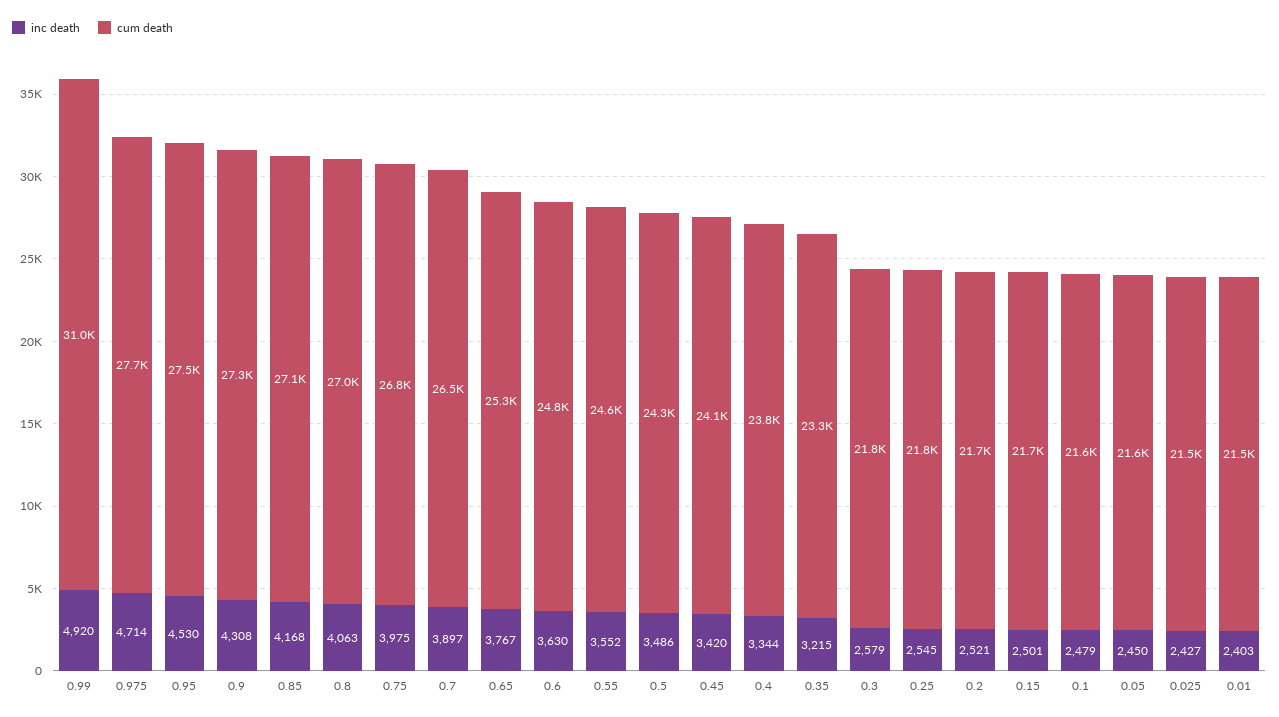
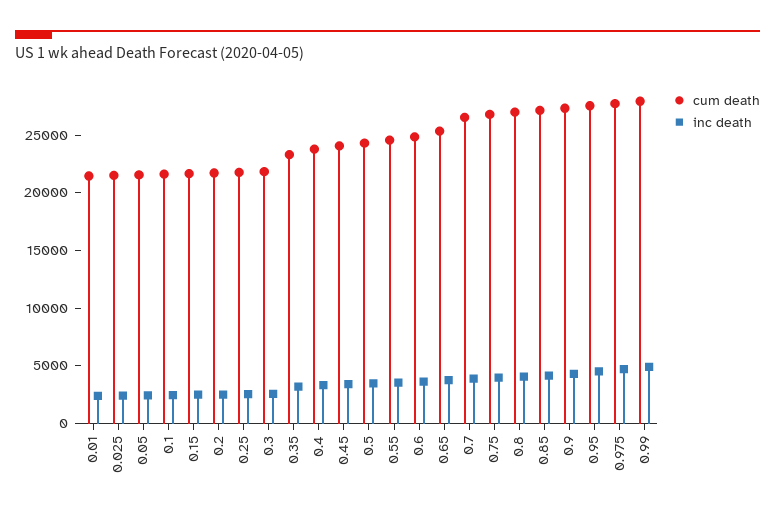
  {
    "inc death": {
      "0.99": 4920,
      "0.975": 4714,
      "0.95": 4530,
      "0.9": 4308,
      "0.85": 4168,
      "0.8": 4063,
      "0.75": 3975,
      "0.7": 3897,
      "0.65": 3767,
      "0.6": 3630,
      "0.55": 3552,
      "0.5": 3486,
      "0.45": 3420,
      "0.4": 3344,
      "0.35": 3215,
      "0.3": 2579,
      "0.25": 2545,
      "0.2": 2521,
      "0.15": 2501,
      "0.1": 2479,
      "0.05": 2450,
      "0.025": 2427,
      "0.01": 2403
    },
    "cum death": {
-     "0.99": 31000,
+     "0.99": 28000,
      "0.975": 27700,
      "0.95": 27500,
      "0.9": 27300,
      "0.85": 27100,
      "0.8": 27000,
      "0.75": 26800,
      "0.7": 26500,
      "0.65": 25300,
      "0.6": 24800,
      "0.55": 24600,
      "0.5": 24300,
      "0.45": 24100,
      "0.4": 23800,
      "0.35": 23300,
      "0.3": 21800,
      "0.25": 21800,
      "0.2": 21700,
      "0.15": 21700,
      "0.1": 21600,
      "0.05": 21600,
      "0.025": 21500,
      "0.01": 21500
    }
  }

